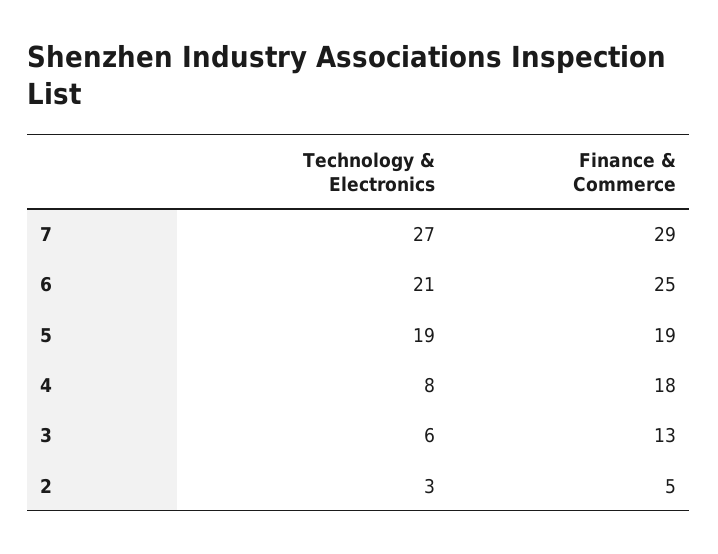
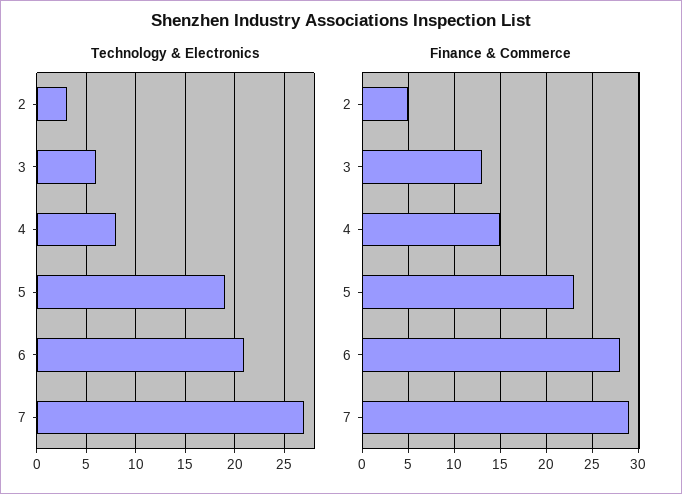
  {
    "Technology & Electronics": {
      "7": 27,
      "6": 21,
      "5": 19,
      "4": 8,
      "3": 6,
      "2": 3
    },
    "Finance & Commerce": {
      "7": 29,
-     "6": 25,
+     "6": 28,
-     "5": 19,
+     "5": 23,
-     "4": 18,
+     "4": 15,
      "3": 13,
      "2": 5
    }
  }

